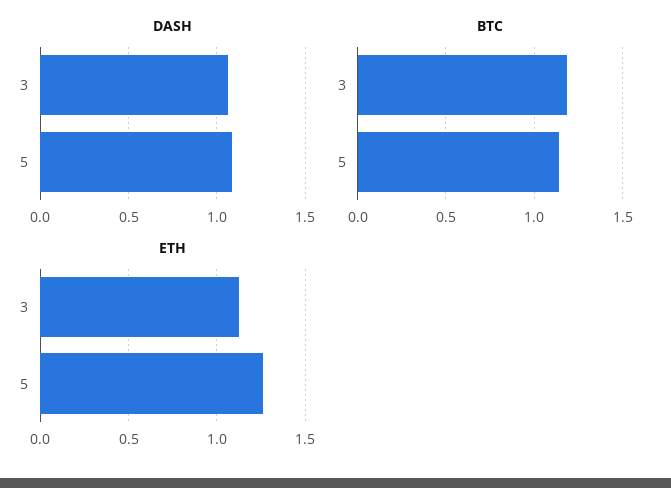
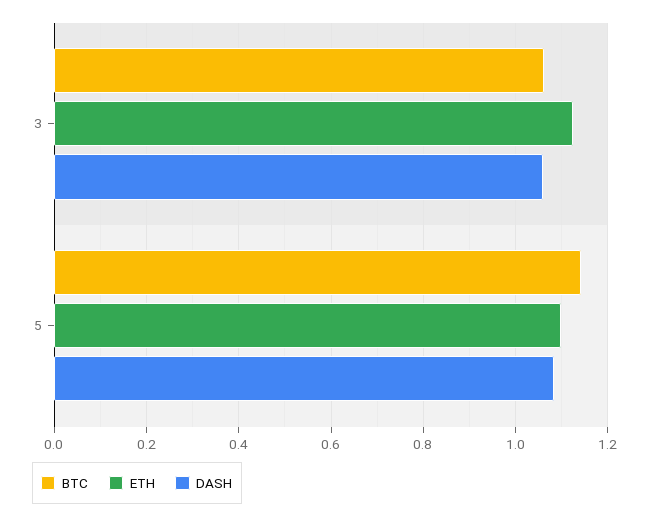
  {
    "DASH": {
      "3": 1.06,
      "5": 1.08
    },
    "BTC": {
-     "3": 1.2,
+     "3": 1.06,
      "5": 1.14
    },
    "ETH": {
      "3": 1.12,
-     "5": 1.25
+     "5": 1.1
    }
  }

